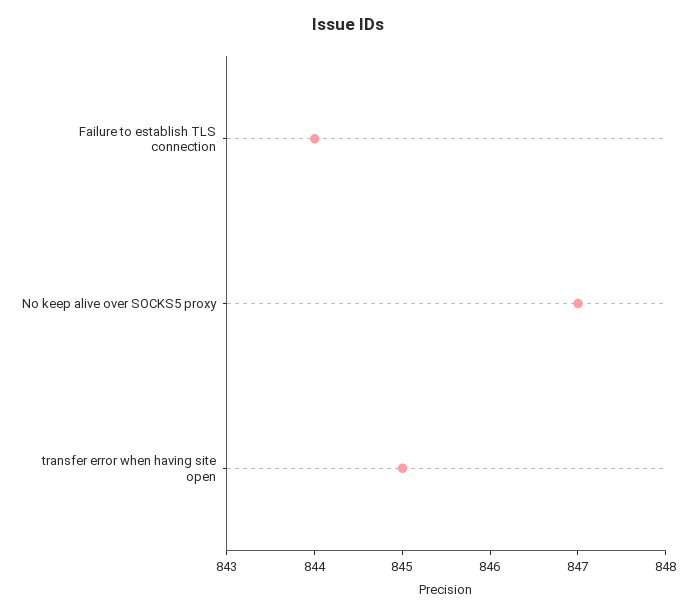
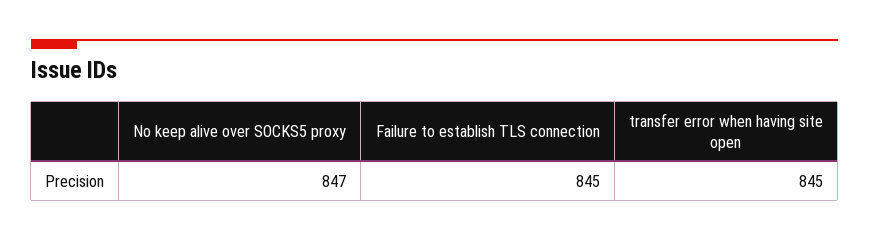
  {
-   "Failure to establish TLS connection": 844,
+   "Failure to establish TLS connection": 845,
    "No keep alive over SOCKS5 proxy": 847,
    "transfer error when having site open": 845
  }

